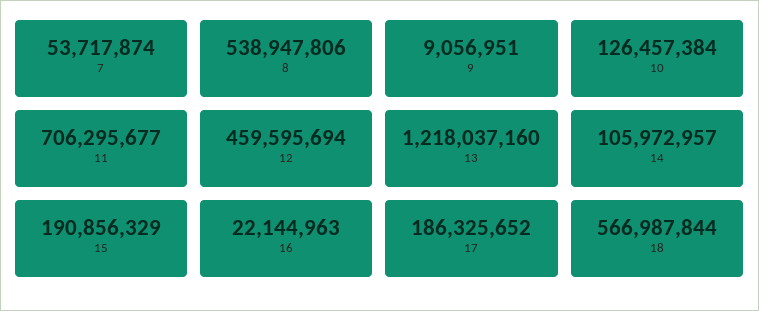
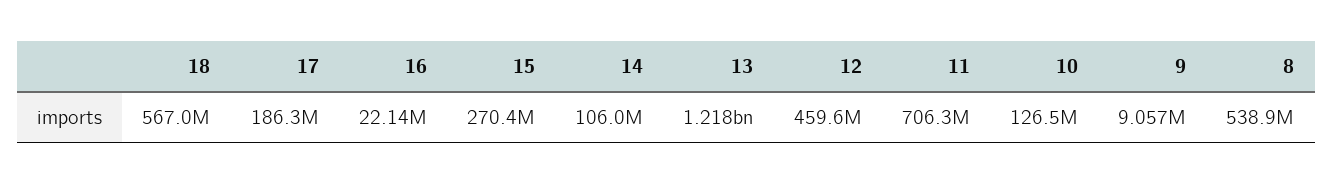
  {
-   "7": 53717874,
    "8": 538947806,
    "9": 9056951,
    "10": 126457384,
    "11": 706295677,
    "12": 459595694,
    "13": 1218037160,
    "14": 105972957,
-   "15": 190856329,
+   "15": 270400000,
    "16": 22144963,
    "17": 186325652,
    "18": 566987844
  }

